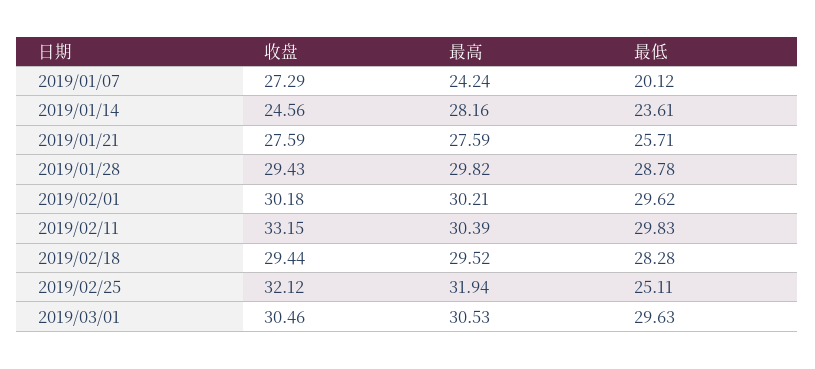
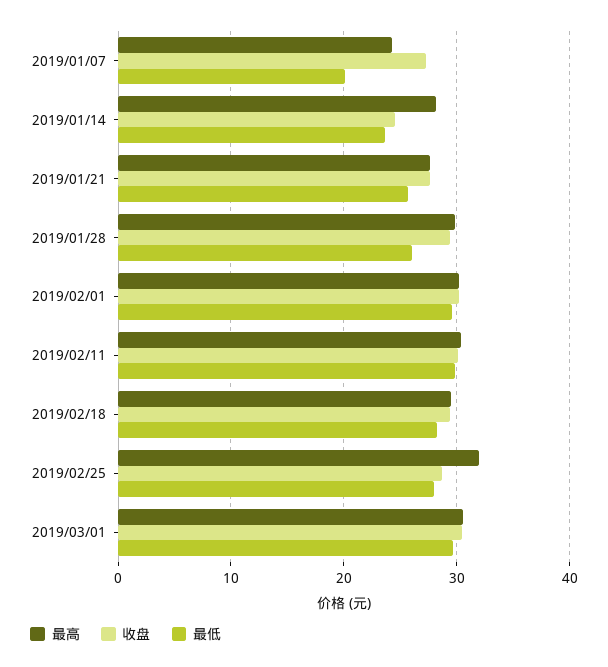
  {
    "收盘": {
      "2019/01/07": 27.29,
      "2019/01/14": 24.56,
      "2019/01/21": 27.59,
      "2019/01/28": 29.43,
      "2019/02/01": 30.18,
-     "2019/02/11": 33.15,
+     "2019/02/11": 30,
      "2019/02/18": 29.44,
-     "2019/02/25": 32.12,
+     "2019/02/25": 29,
      "2019/03/01": 30.46
    },
    "最高": {
      "2019/01/07": 24.24,
      "2019/01/14": 28.16,
      "2019/01/21": 27.59,
      "2019/01/28": 29.82,
      "2019/02/01": 30.21,
      "2019/02/11": 30.39,
      "2019/02/18": 29.52,
      "2019/02/25": 31.94,
      "2019/03/01": 30.53
    },
    "最低": {
      "2019/01/07": 20.12,
      "2019/01/14": 23.61,
      "2019/01/21": 25.71,
-     "2019/01/28": 28.78,
+     "2019/01/28": 26,
      "2019/02/01": 29.62,
      "2019/02/11": 29.83,
      "2019/02/18": 28.28,
-     "2019/02/25": 25.11,
+     "2019/02/25": 28,
      "2019/03/01": 29.63
    }
  }

